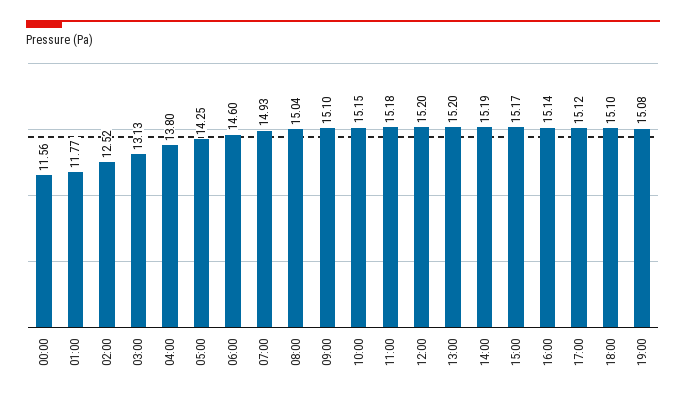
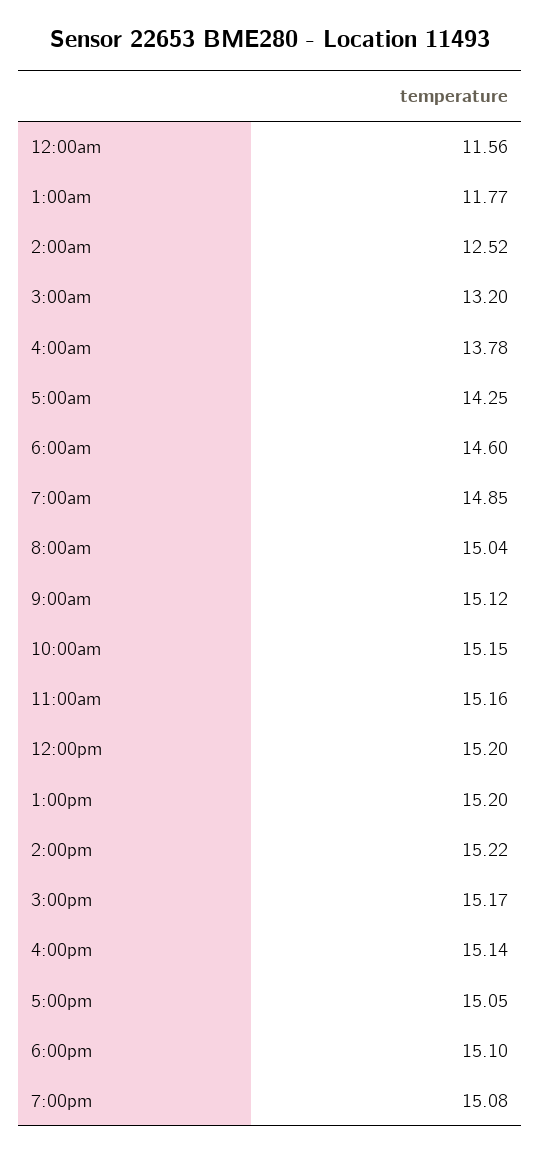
  {
    "00:00": 11.56,
    "01:00": 11.77,
    "02:00": 12.52,
-   "03:00": 13.13,
+   "03:00": 13.2,
-   "04:00": 13.8,
+   "04:00": 13.78,
    "05:00": 14.25,
    "06:00": 14.6,
-   "07:00": 14.93,
+   "07:00": 14.85,
    "08:00": 15.04,
-   "09:00": 15.1,
+   "09:00": 15.12,
    "10:00": 15.15,
-   "11:00": 15.18,
+   "11:00": 15.16,
    "12:00": 15.2,
    "13:00": 15.2,
-   "14:00": 15.19,
+   "14:00": 15.22,
    "15:00": 15.17,
    "16:00": 15.14,
-   "17:00": 15.12,
+   "17:00": 15.05,
    "18:00": 15.1,
    "19:00": 15.08
  }

